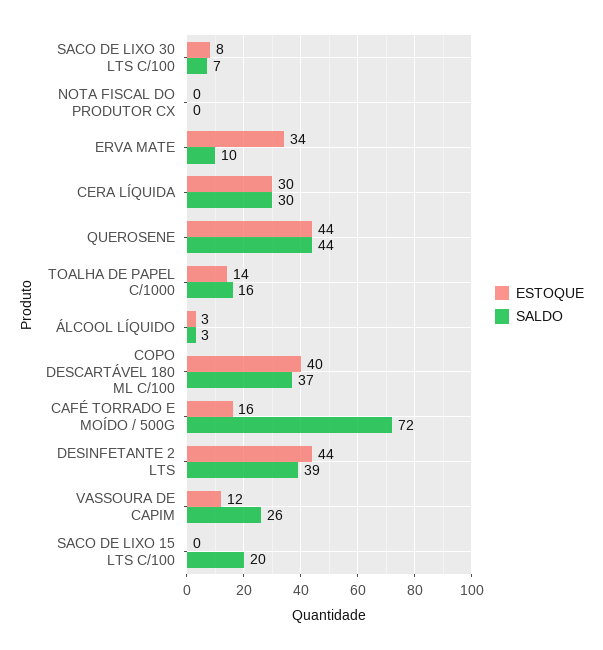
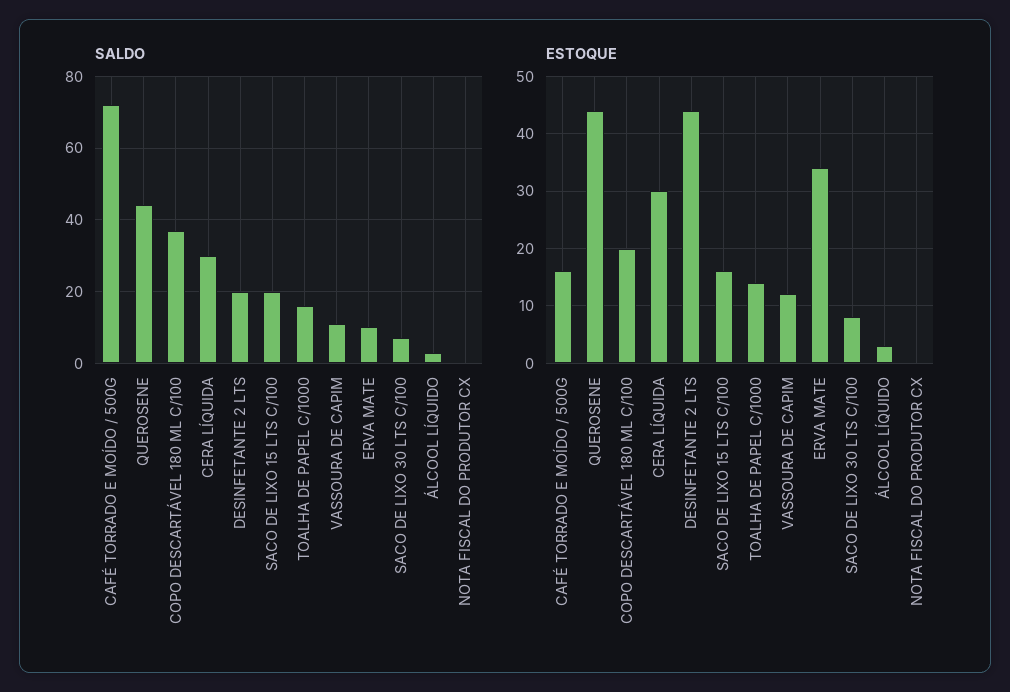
  {
    "ESTOQUE": {
      "SACO DE LIXO 30 LTS C/100": 8,
      "NOTA FISCAL DO PRODUTOR CX": 0,
      "ERVA MATE": 34,
      "CERA LÍQUIDA": 30,
      "QUEROSENE": 44,
      "TOALHA DE PAPEL C/1000": 14,
      "ÁLCOOL LÍQUIDO": 3,
-     "COPO DESCARTÁVEL 180 ML C/100": 40,
+     "COPO DESCARTÁVEL 180 ML C/100": 20,
      "CAFÉ TORRADO E MOÍDO / 500G": 16,
      "DESINFETANTE 2 LTS": 44,
      "VASSOURA DE CAPIM": 12,
-     "SACO DE LIXO 15 LTS C/100": 0
+     "SACO DE LIXO 15 LTS C/100": 15
    },
    "SALDO": {
      "SACO DE LIXO 30 LTS C/100": 7,
      "NOTA FISCAL DO PRODUTOR CX": 0,
      "ERVA MATE": 10,
      "CERA LÍQUIDA": 30,
      "QUEROSENE": 44,
      "TOALHA DE PAPEL C/1000": 16,
      "ÁLCOOL LÍQUIDO": 3,
      "COPO DESCARTÁVEL 180 ML C/100": 37,
      "CAFÉ TORRADO E MOÍDO / 500G": 72,
-     "DESINFETANTE 2 LTS": 39,
+     "DESINFETANTE 2 LTS": 20,
-     "VASSOURA DE CAPIM": 26,
+     "VASSOURA DE CAPIM": 10,
      "SACO DE LIXO 15 LTS C/100": 20
    }
  }

